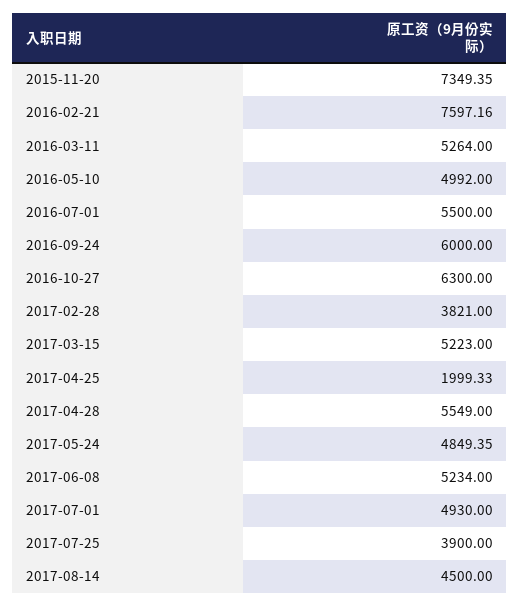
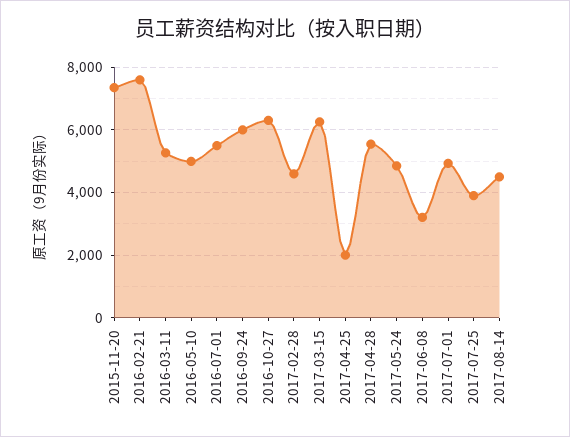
  {
    "2015-11-20": 7349.35,
    "2016-02-21": 7597.16,
    "2016-03-11": 5264,
    "2016-05-10": 4992,
    "2016-07-01": 5500,
    "2016-09-24": 6000,
    "2016-10-27": 6300,
-   "2017-02-28": 3821,
+   "2017-02-28": 4600,
-   "2017-03-15": 5223,
+   "2017-03-15": 6200,
    "2017-04-25": 1999.33,
    "2017-04-28": 5549,
    "2017-05-24": 4849.35,
-   "2017-06-08": 5234,
+   "2017-06-08": 3200,
    "2017-07-01": 4930,
    "2017-07-25": 3900,
    "2017-08-14": 4500
  }

